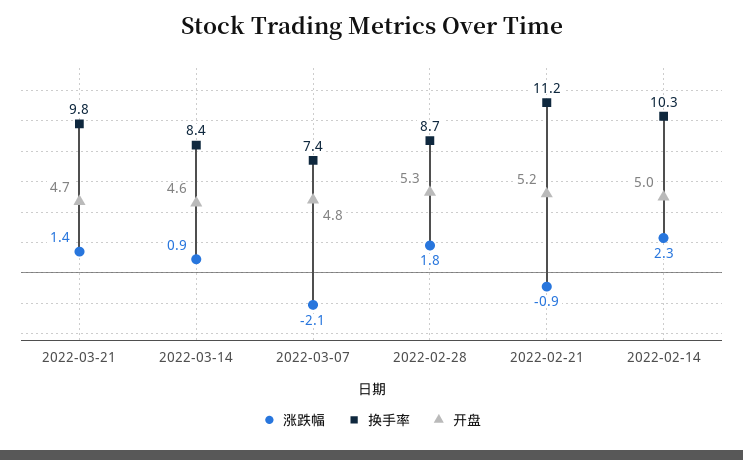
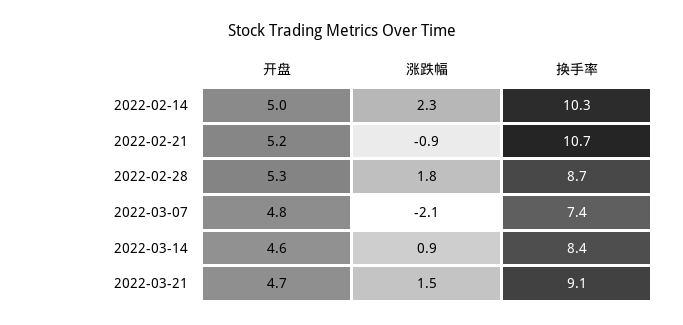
  {
    "涨跌幅": {
-     "2022-03-21": 1.4,
+     "2022-03-21": 1.5,
      "2022-03-14": 0.9,
      "2022-03-07": -2.1,
      "2022-02-28": 1.8,
      "2022-02-21": -0.9,
      "2022-02-14": 2.3
    },
    "换手率": {
-     "2022-03-21": 9.8,
+     "2022-03-21": 9.1,
      "2022-03-14": 8.4,
      "2022-03-07": 7.4,
      "2022-02-28": 8.7,
-     "2022-02-21": 11.2,
+     "2022-02-21": 10.7,
      "2022-02-14": 10.3
    },
    "开盘": {
      "2022-03-21": 4.7,
      "2022-03-14": 4.6,
      "2022-03-07": 4.8,
      "2022-02-28": 5.3,
      "2022-02-21": 5.2,
      "2022-02-14": 5
    }
  }

